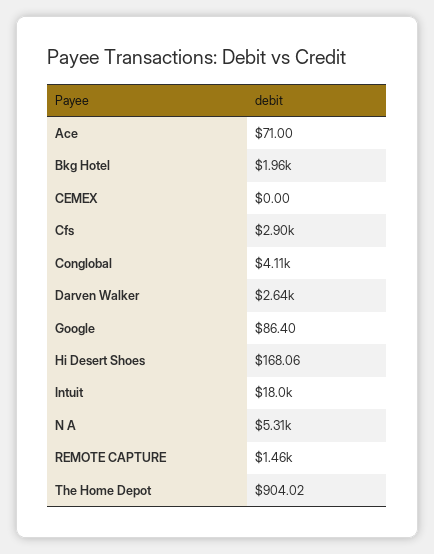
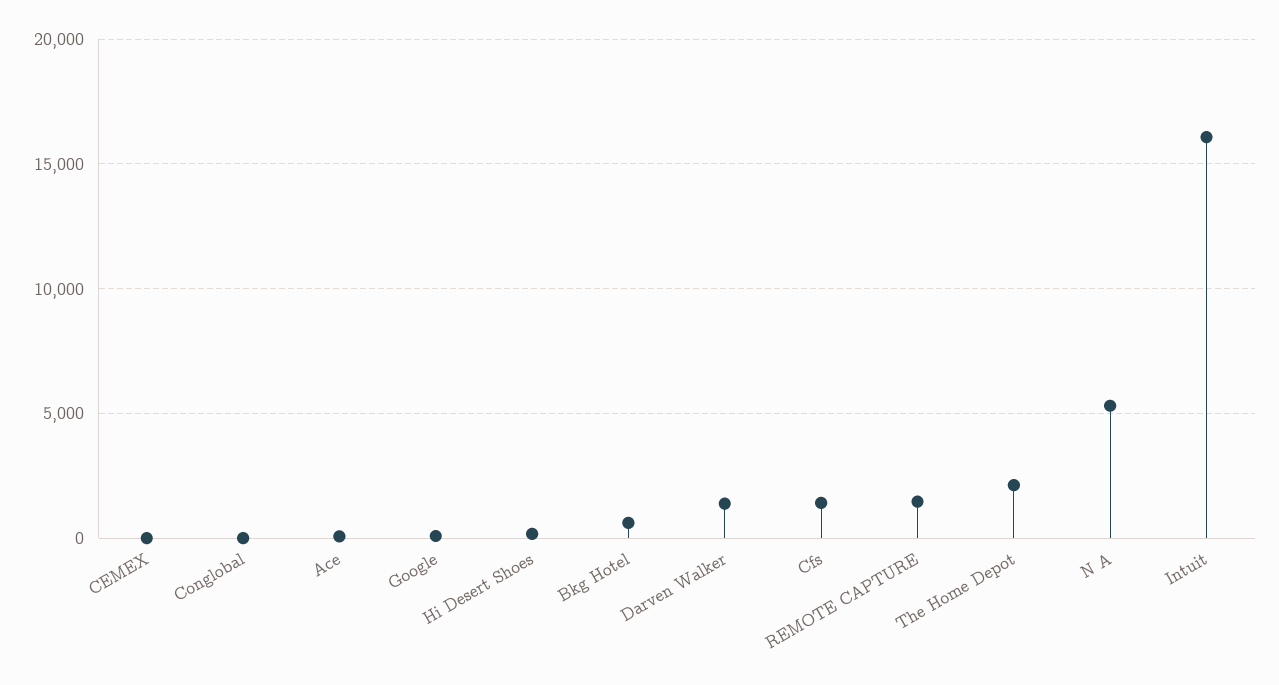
  {
    "Ace": 71,
-   "Bkg Hotel": 1960,
+   "Bkg Hotel": 500,
    "CEMEX": 0,
-   "Cfs": 2900,
+   "Cfs": 1500,
-   "Conglobal": 4110,
+   "Conglobal": 0,
-   "Darven Walker": 2640,
+   "Darven Walker": 1500,
    "Google": 86.4,
    "Hi Desert Shoes": 168.06,
-   "Intuit": 18000,
+   "Intuit": 16000,
    "N A": 5310,
    "REMOTE CAPTURE": 1460,
-   "The Home Depot": 904.02
+   "The Home Depot": 2000
  }

